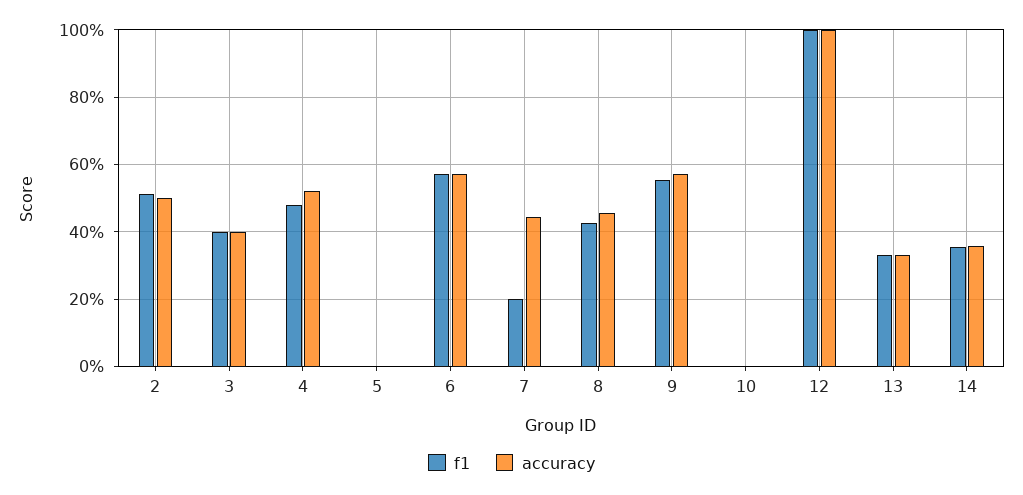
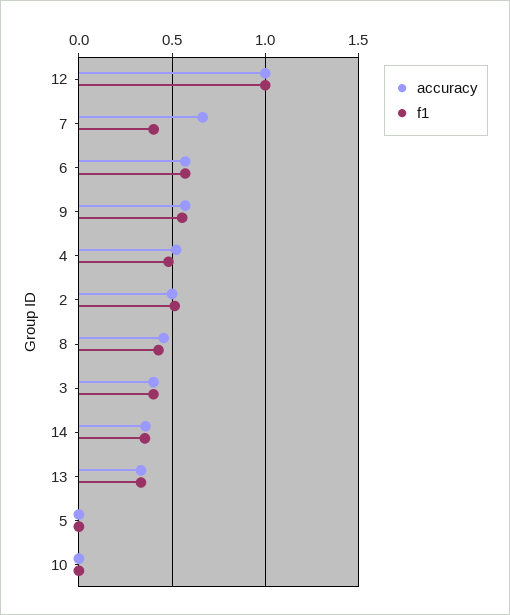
  {
    "f1": {
      "2": 0.52,
      "3": 0.4,
      "4": 0.48,
      "5": 0,
      "6": 0.58,
-     "7": 0.2,
+     "7": 0.4,
      "8": 0.42,
      "9": 0.56,
      "10": 0,
      "12": 1,
      "13": 0.34,
      "14": 0.36
    },
    "accuracy": {
      "2": 0.5,
      "3": 0.4,
      "4": 0.52,
      "5": 0,
      "6": 0.58,
-     "7": 0.44,
+     "7": 0.65,
      "8": 0.46,
      "9": 0.58,
      "10": 0,
      "12": 1,
      "13": 0.34,
      "14": 0.36
    }
  }

